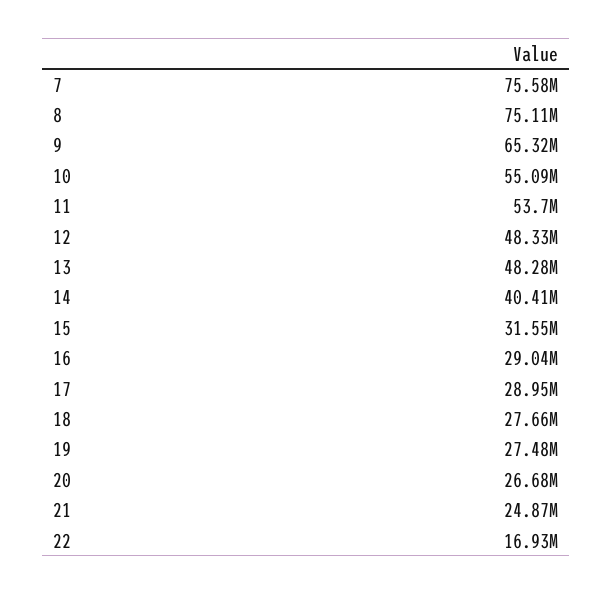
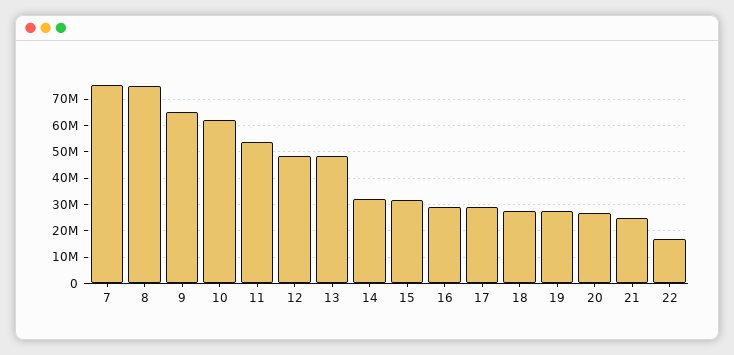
  {
    "7": 75580000,
    "8": 75110000,
    "9": 65320000,
-   "10": 55090000,
+   "10": 62500000,
    "11": 53700000,
    "12": 48330000,
    "13": 48280000,
-   "14": 40410000,
+   "14": 32500000,
    "15": 31550000,
    "16": 29040000,
    "17": 28950000,
    "18": 27660000,
    "19": 27480000,
    "20": 26680000,
    "21": 24870000,
    "22": 16930000
  }

